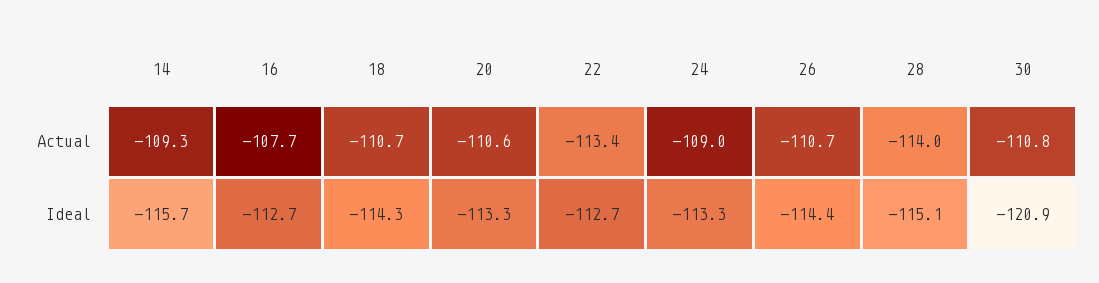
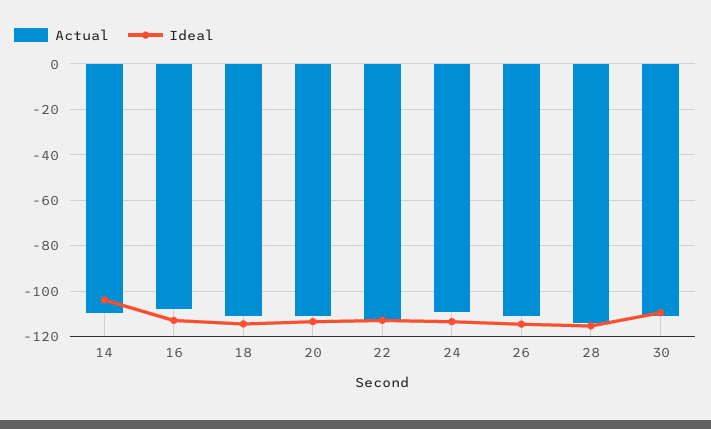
  {
    "Actual": {
      "14": -109.3,
      "16": -107.7,
      "18": -110.7,
      "20": -110.6,
      "22": -113.4,
      "24": -109,
      "26": -110.7,
      "28": -114,
      "30": -110.8
    },
    "Ideal": {
-     "14": -115.7,
+     "14": -105,
      "16": -112.7,
      "18": -114.3,
      "20": -113.3,
      "22": -112.7,
      "24": -113.3,
      "26": -114.4,
      "28": -115.1,
-     "30": -120.9
+     "30": -110
    }
  }

